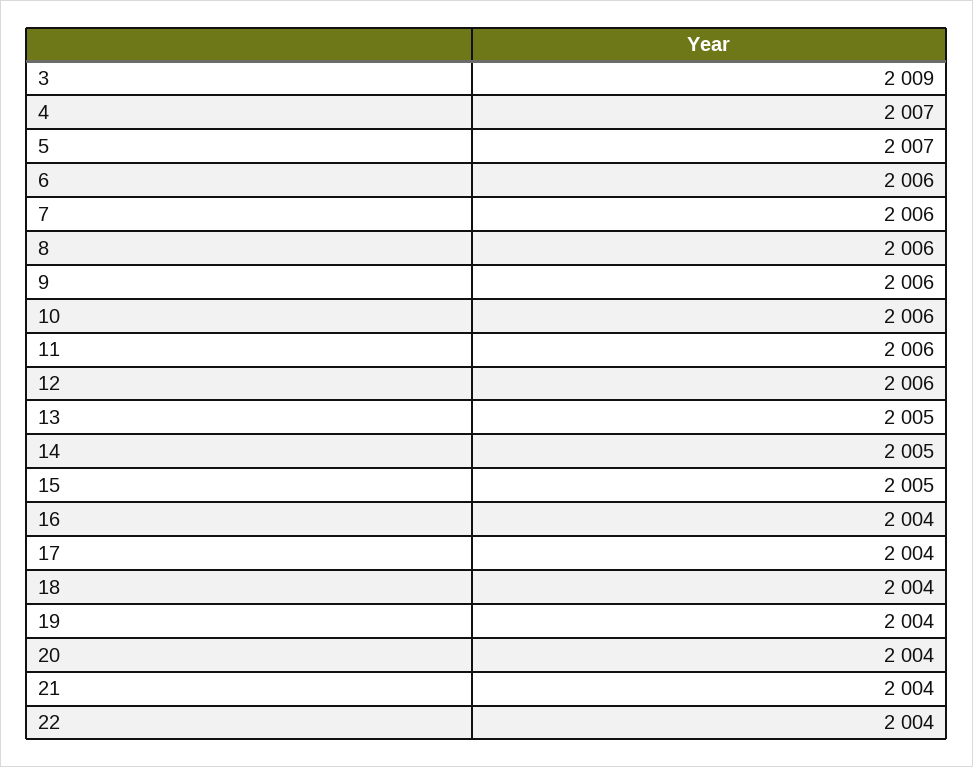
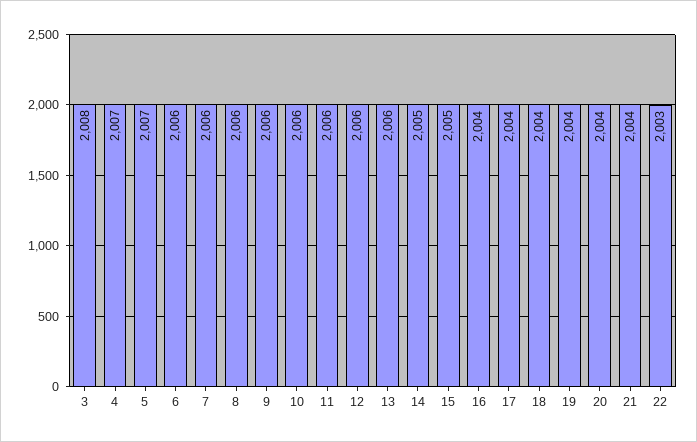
  {
-   "3": 2009,
+   "3": 2008,
    "4": 2007,
    "5": 2007,
    "6": 2006,
    "7": 2006,
    "8": 2006,
    "9": 2006,
    "10": 2006,
    "11": 2006,
    "12": 2006,
-   "13": 2005,
+   "13": 2006,
    "14": 2005,
    "15": 2005,
    "16": 2004,
    "17": 2004,
    "18": 2004,
    "19": 2004,
    "20": 2004,
    "21": 2004,
-   "22": 2004
+   "22": 2003
  }

